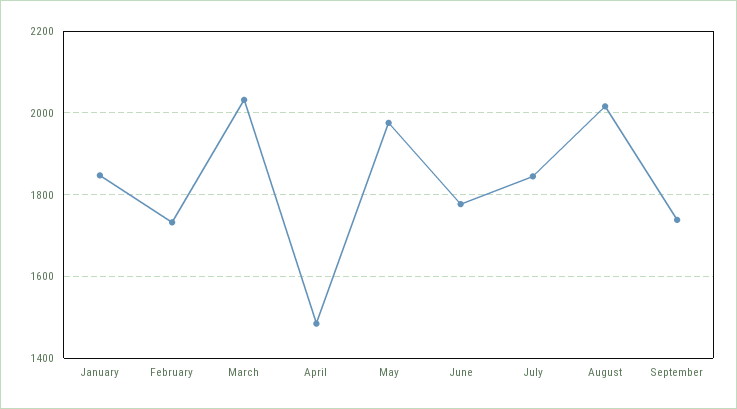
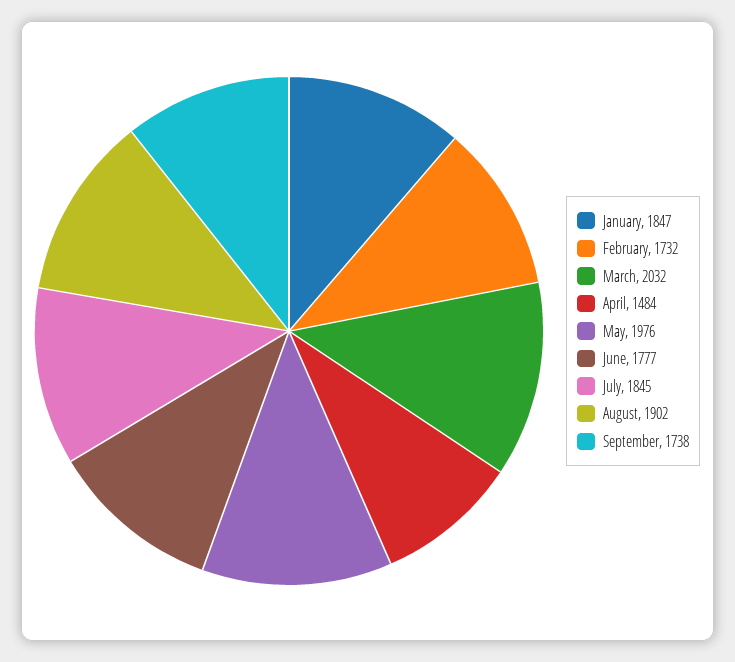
  {
    "January": 1847,
    "February": 1732,
    "March": 2032,
    "April": 1484,
    "May": 1976,
    "June": 1777,
    "July": 1845,
-   "August": 2020,
+   "August": 1902,
    "September": 1738
  }

